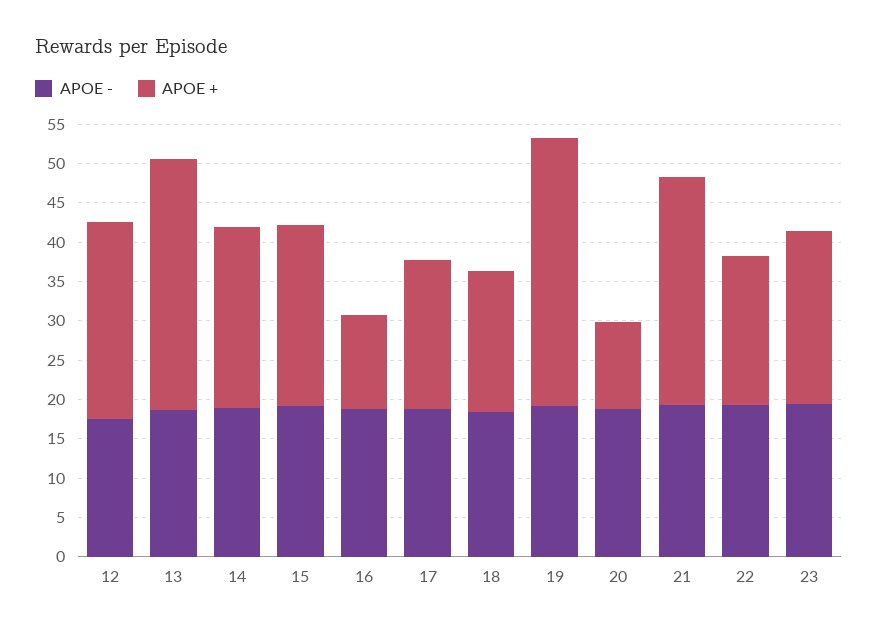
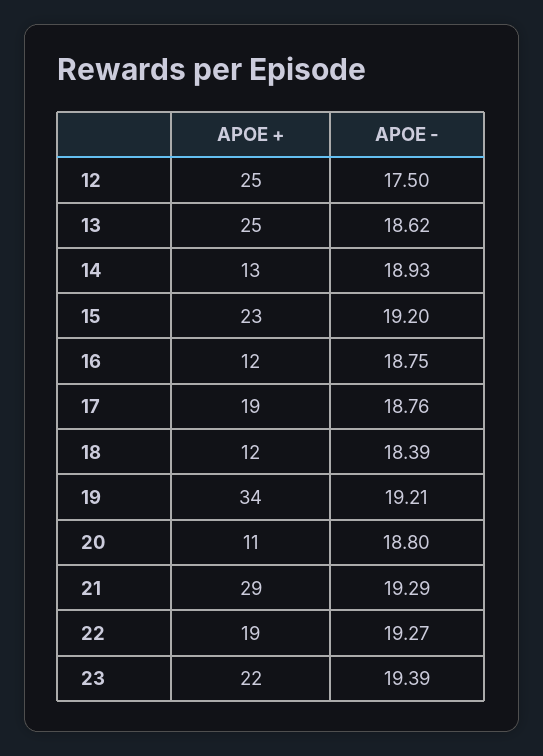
  {
    "APOE -": {
      "12": 17.5,
      "13": 18.62,
      "14": 18.93,
      "15": 19.2,
      "16": 18.75,
      "17": 18.76,
      "18": 18.39,
      "19": 19.21,
      "20": 18.8,
      "21": 19.29,
      "22": 19.27,
      "23": 19.39
    },
    "APOE +": {
      "12": 25,
-     "13": 32.5,
+     "13": 25,
-     "14": 22.5,
+     "14": 13,
      "15": 23,
      "16": 12,
      "17": 19,
-     "18": 17.5,
+     "18": 12,
      "19": 34,
      "20": 11,
      "21": 29,
      "22": 19,
      "23": 22
    }
  }

